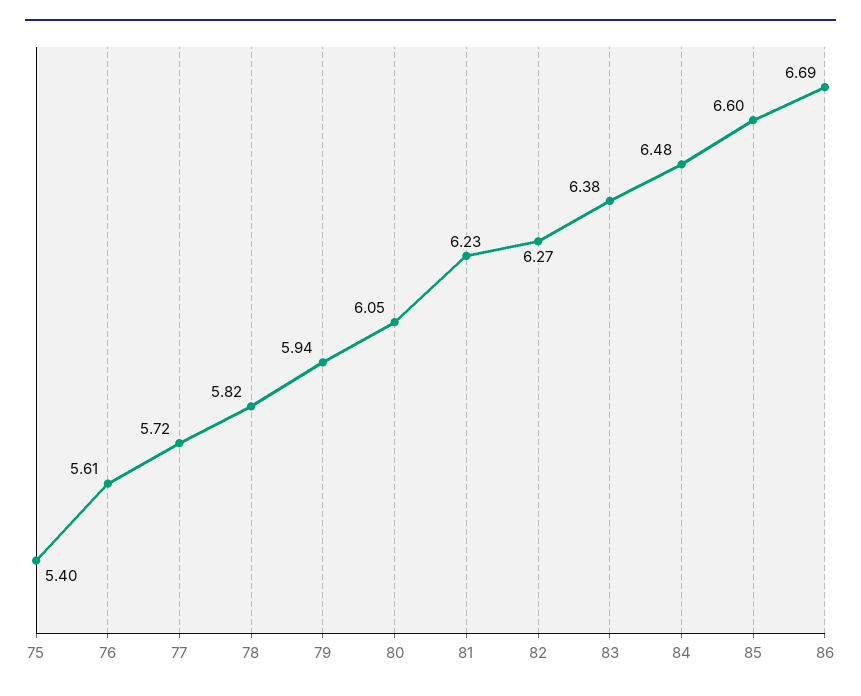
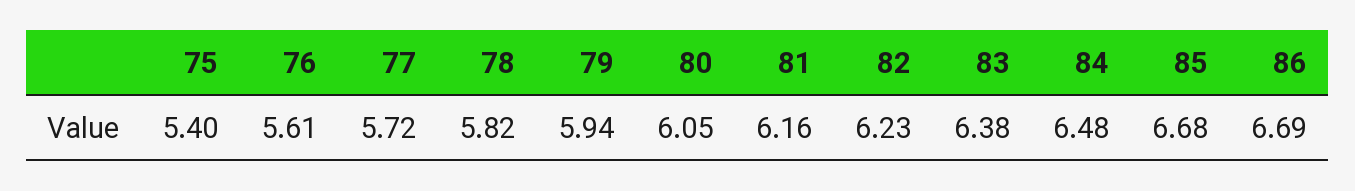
  {
    "75": 5.4,
    "76": 5.61,
    "77": 5.72,
    "78": 5.82,
    "79": 5.94,
    "80": 6.05,
-   "81": 6.23,
+   "81": 6.16,
-   "82": 6.27,
+   "82": 6.23,
    "83": 6.38,
    "84": 6.48,
-   "85": 6.6,
+   "85": 6.68,
    "86": 6.69
  }

